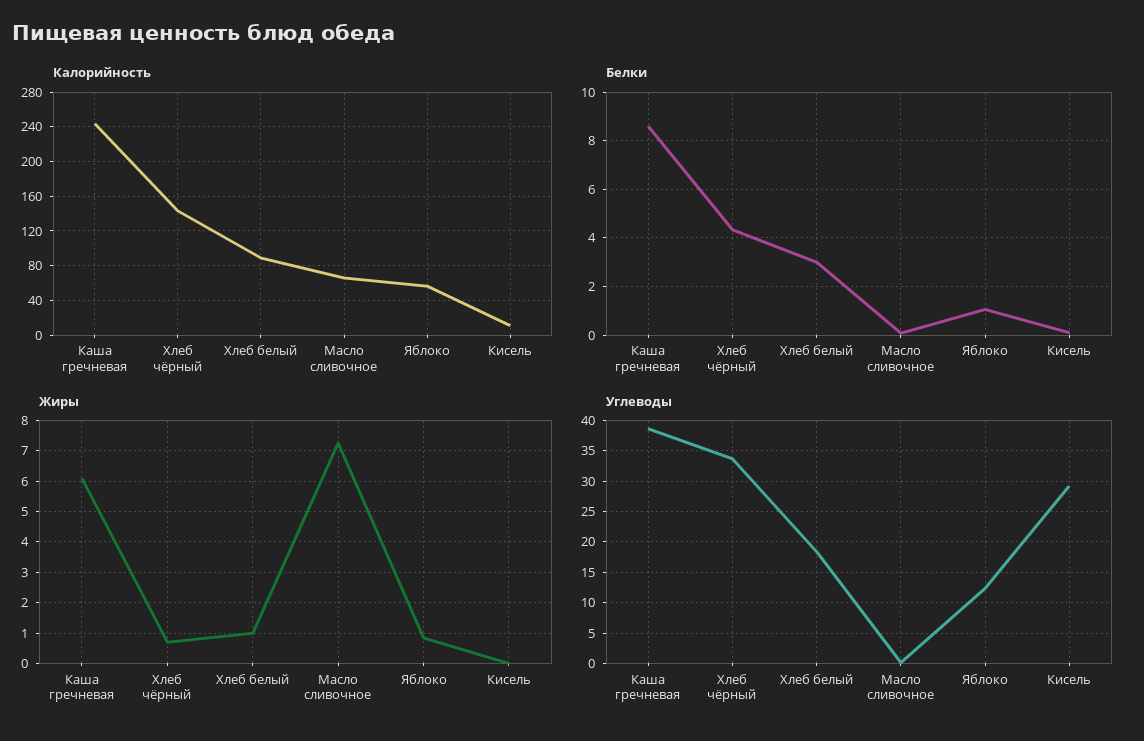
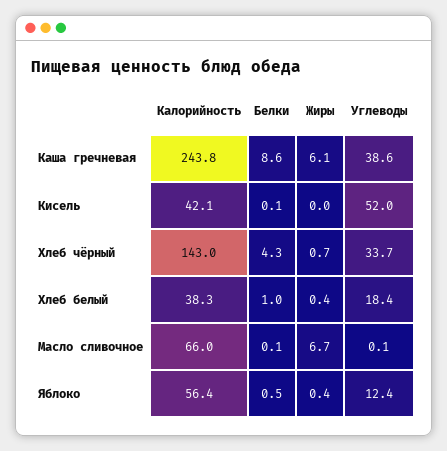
  {
    "Калорийность": {
      "Каша гречневая": 243.8,
      "Хлеб чёрный": 143,
-     "Хлеб белый": 90,
+     "Хлеб белый": 38.3,
      "Масло сливочное": 66,
      "Яблоко": 56.4,
-     "Кисель": 10
+     "Кисель": 42.1
    },
    "Белки": {
      "Каша гречневая": 8.6,
      "Хлеб чёрный": 4.3,
-     "Хлеб белый": 3,
+     "Хлеб белый": 1,
      "Масло сливочное": 0.1,
-     "Яблоко": 1,
+     "Яблоко": 0.5,
      "Кисель": 0.1
    },
    "Жиры": {
      "Каша гречневая": 6.1,
      "Хлеб чёрный": 0.7,
-     "Хлеб белый": 1,
+     "Хлеб белый": 0.4,
-     "Масло сливочное": 7.2,
+     "Масло сливочное": 6.7,
-     "Яблоко": 0.8,
+     "Яблоко": 0.4,
      "Кисель": 0
    },
    "Углеводы": {
      "Каша гречневая": 38.6,
      "Хлеб чёрный": 33.7,
      "Хлеб белый": 18.4,
      "Масло сливочное": 0.1,
      "Яблоко": 12.4,
-     "Кисель": 29
+     "Кисель": 52
    }
  }

